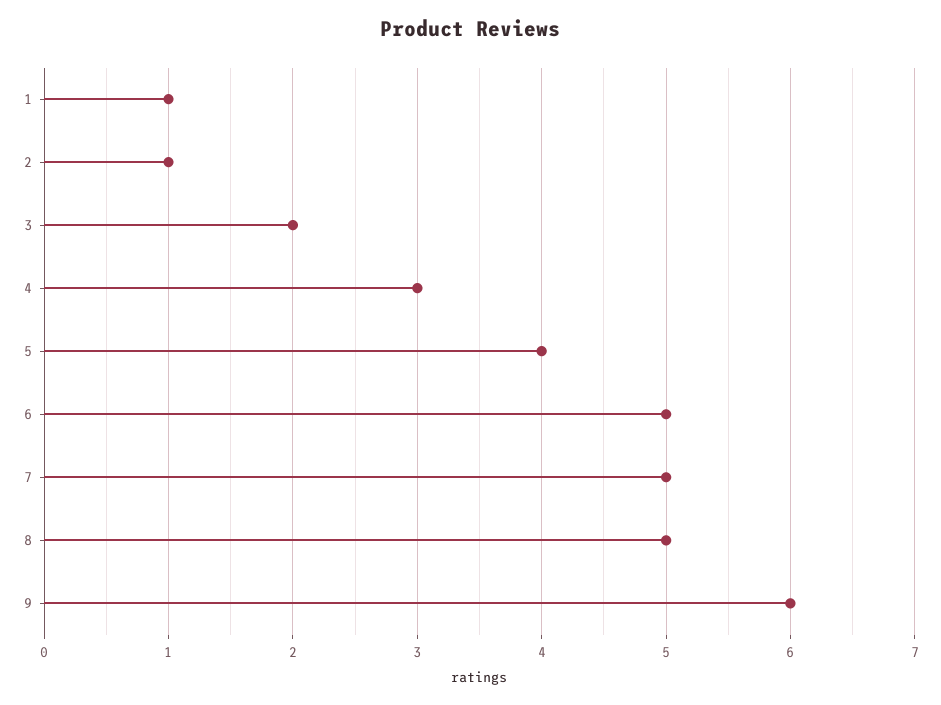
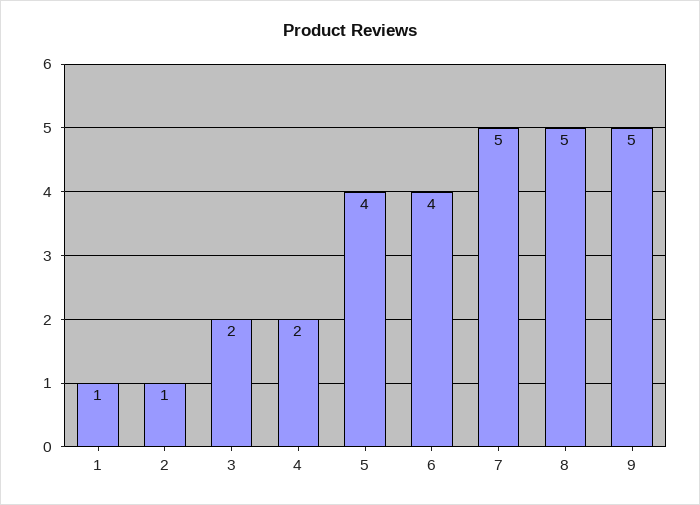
  {
    "1": 1,
    "2": 1,
    "3": 2,
-   "4": 3,
+   "4": 2,
    "5": 4,
-   "6": 5,
+   "6": 4,
    "7": 5,
    "8": 5,
-   "9": 6
+   "9": 5
  }

